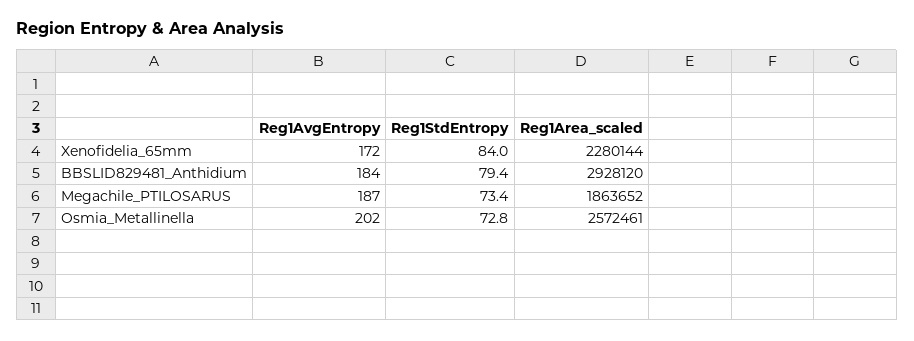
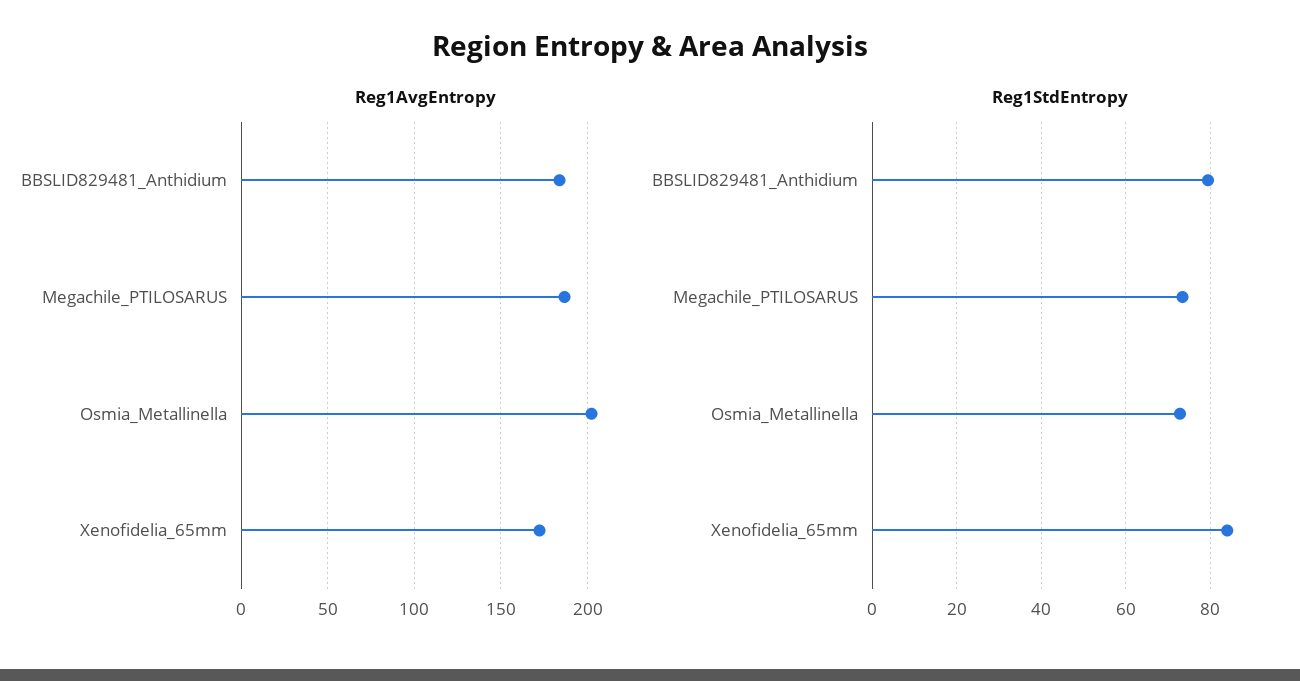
  {
    "Reg1AvgEntropy": {
      "Xenofidelia_65mm": 172,
      "BBSLID829481_Anthidium": 184,
      "Megachile_PTILOSARUS": 187,
      "Osmia_Metallinella": 202
    },
    "Reg1StdEntropy": {
      "Xenofidelia_65mm": 84,
      "BBSLID829481_Anthidium": 79.4,
      "Megachile_PTILOSARUS": 73.4,
      "Osmia_Metallinella": 72.8
-   },
+   }
-   "Reg1Area_scaled": {
-     "Xenofidelia_65mm": 2280144,
-     "BBSLID829481_Anthidium": 2928120,
-     "Megachile_PTILOSARUS": 1863652,
-     "Osmia_Metallinella": 2572461
-   }
  }

